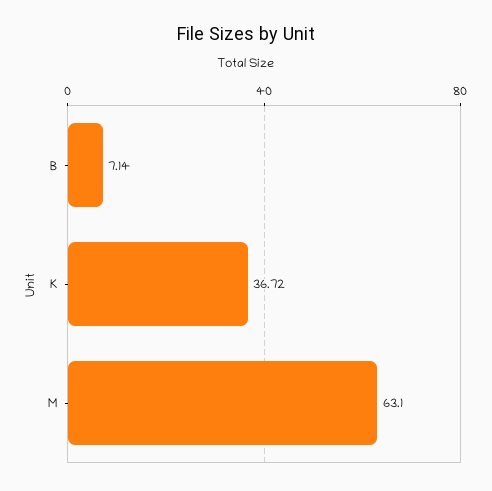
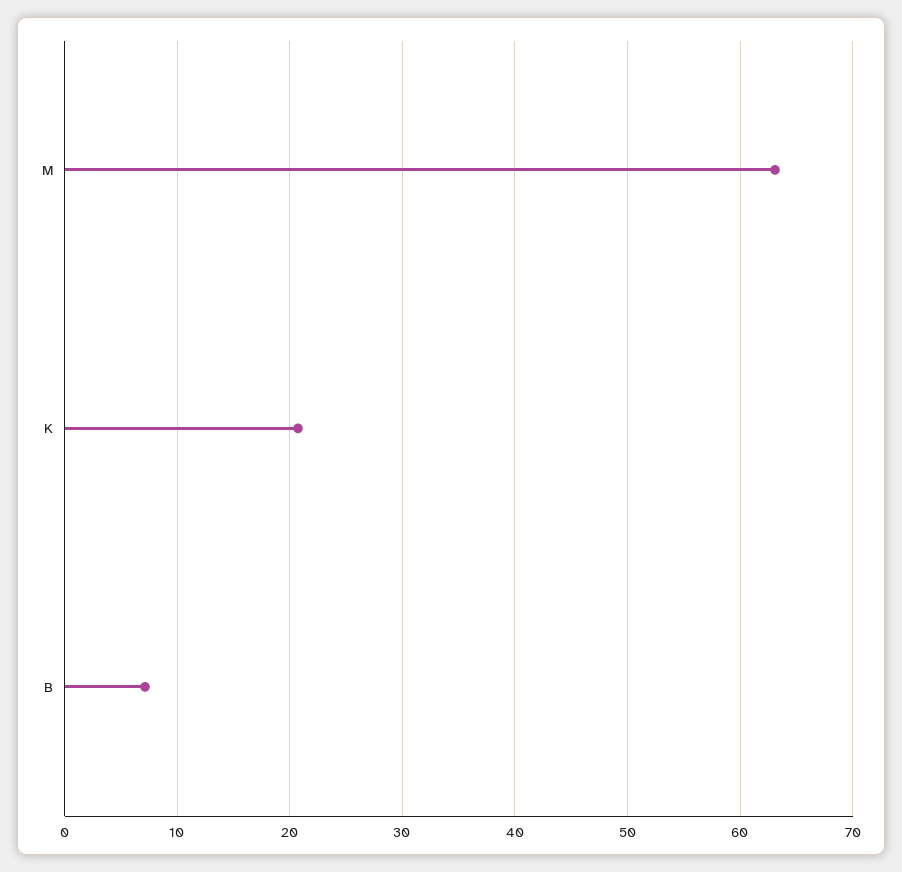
  {
    "B": 7.14,
-   "K": 36.72,
+   "K": 21,
    "M": 63.1
  }

